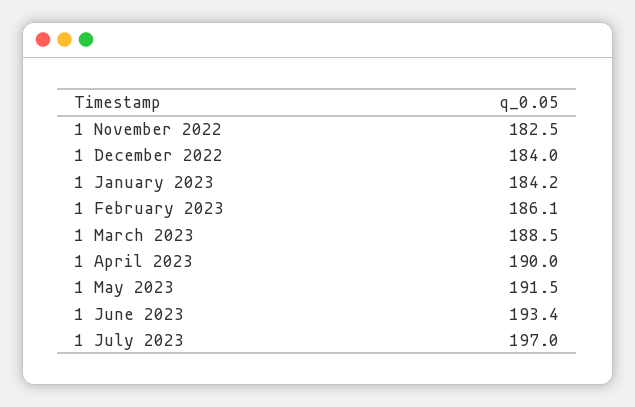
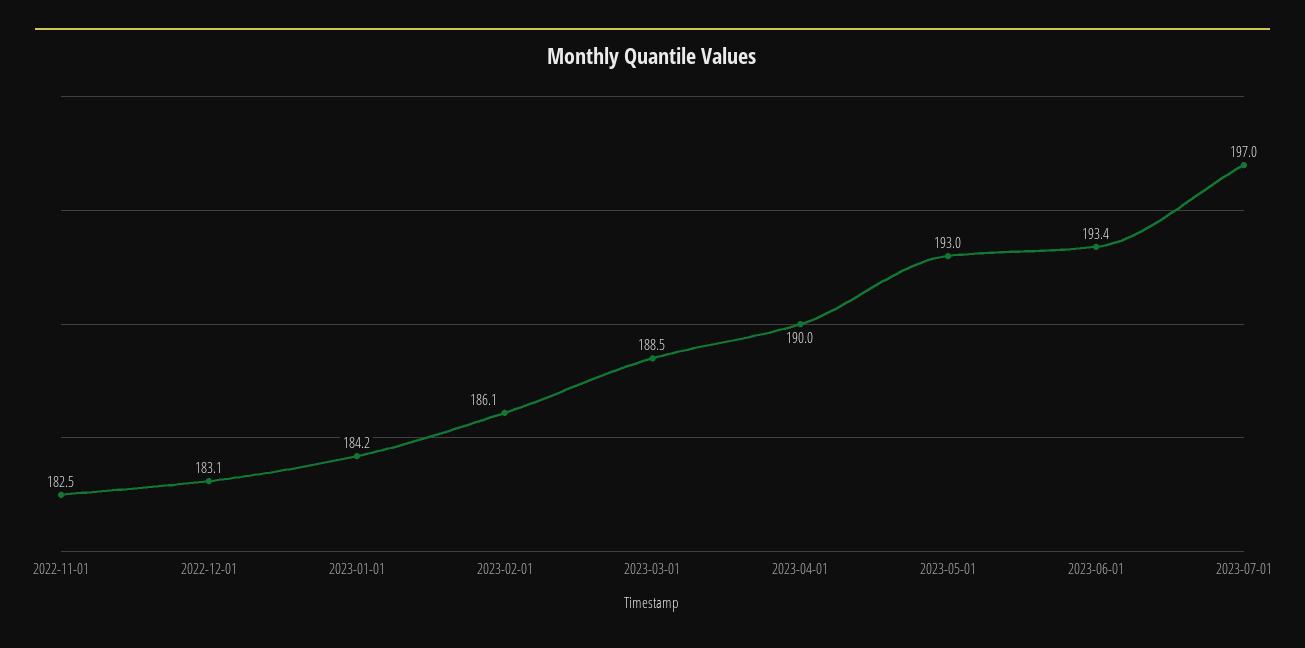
  {
    "1 November 2022": 182.5,
-   "1 December 2022": 184,
+   "1 December 2022": 183.1,
    "1 January 2023": 184.2,
    "1 February 2023": 186.1,
    "1 March 2023": 188.5,
    "1 April 2023": 190,
-   "1 May 2023": 191.5,
+   "1 May 2023": 193,
    "1 June 2023": 193.4,
    "1 July 2023": 197
  }

